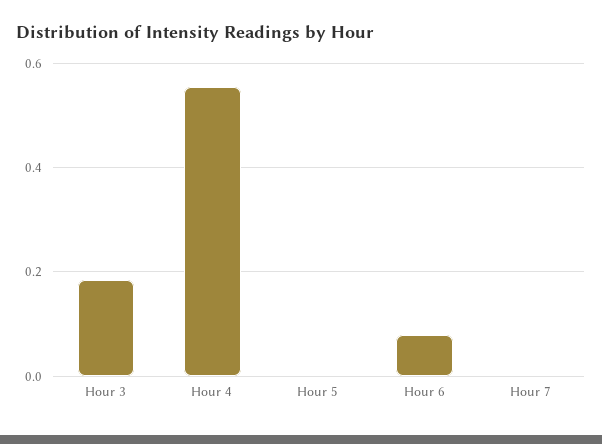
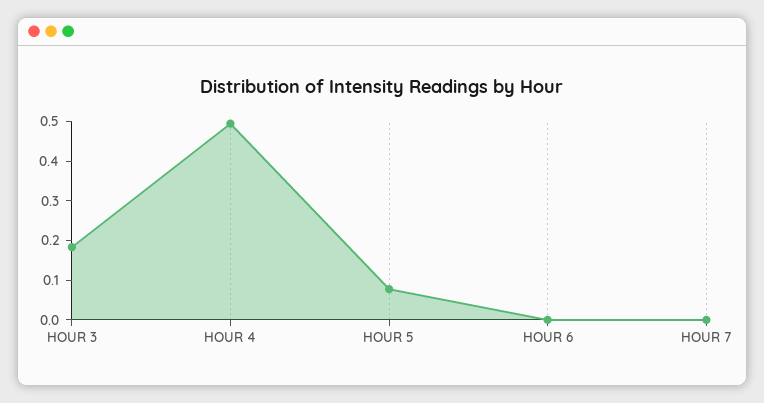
  {
    "Hour 3": 0.18,
-   "Hour 4": 0.56,
+   "Hour 4": 0.5,
-   "Hour 5": 0,
+   "Hour 5": 0.075,
-   "Hour 6": 0.08,
+   "Hour 6": 0,
    "Hour 7": 0
  }

